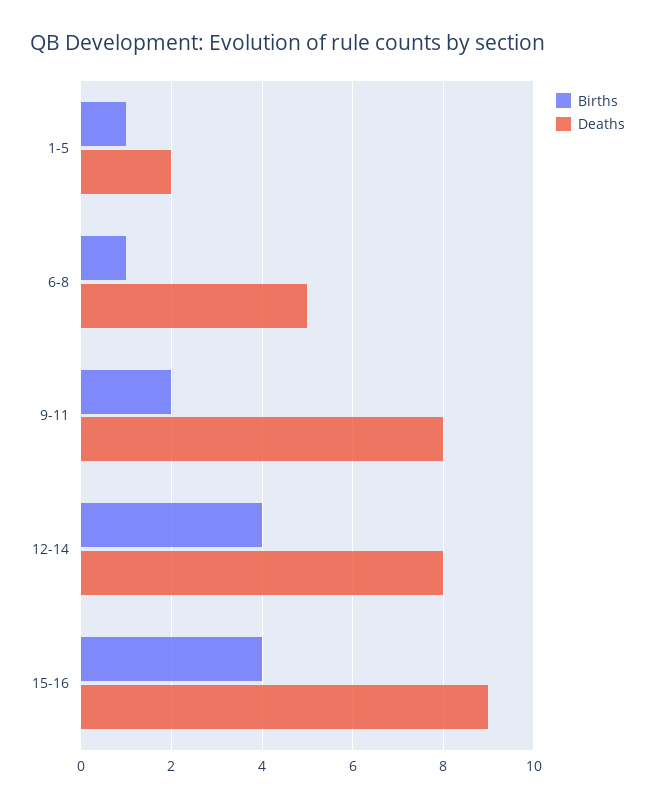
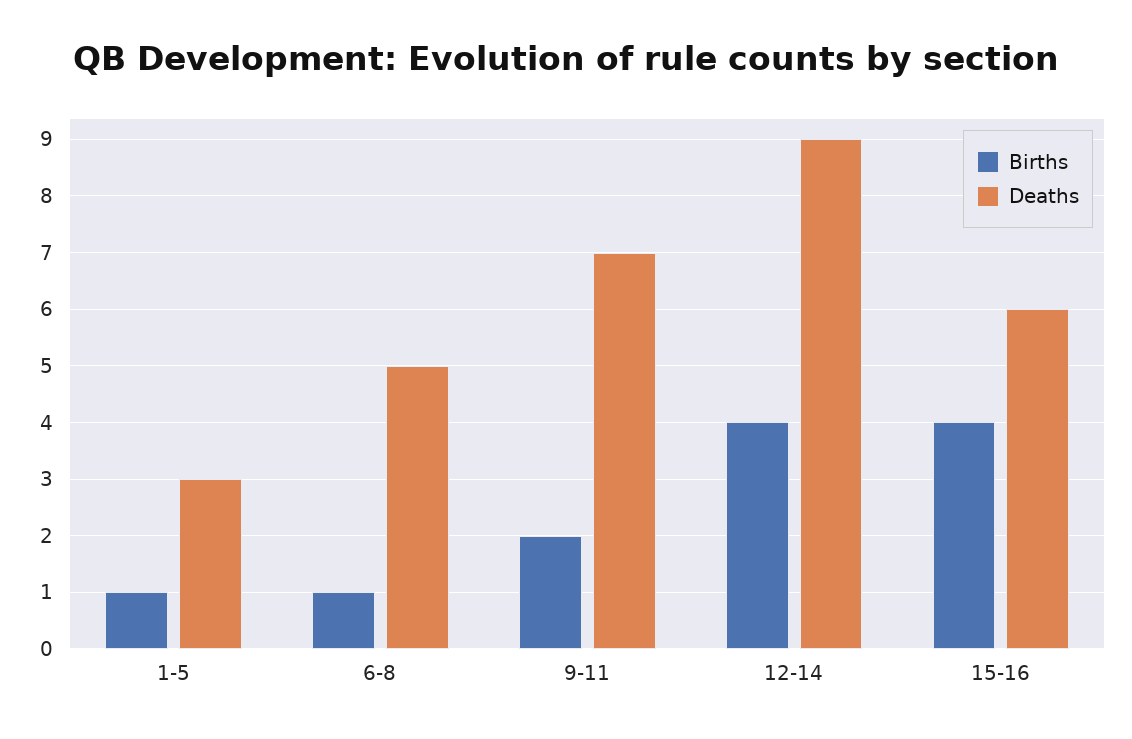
  {
    "Births": {
      "1-5": 1,
      "6-8": 1,
      "9-11": 2,
      "12-14": 4,
      "15-16": 4
    },
    "Deaths": {
-     "1-5": 2,
+     "1-5": 3,
      "6-8": 5,
-     "9-11": 8,
+     "9-11": 7,
-     "12-14": 8,
+     "12-14": 9,
-     "15-16": 9
+     "15-16": 6
    }
  }

